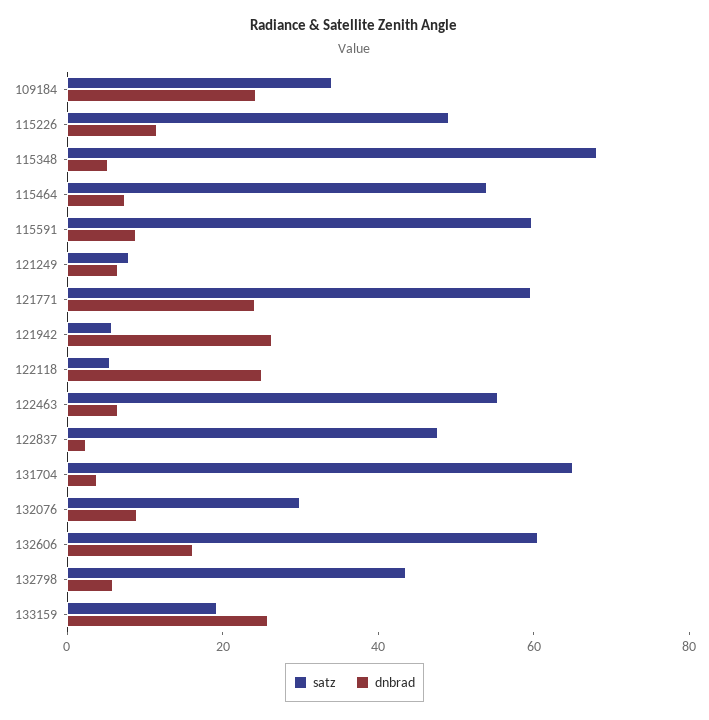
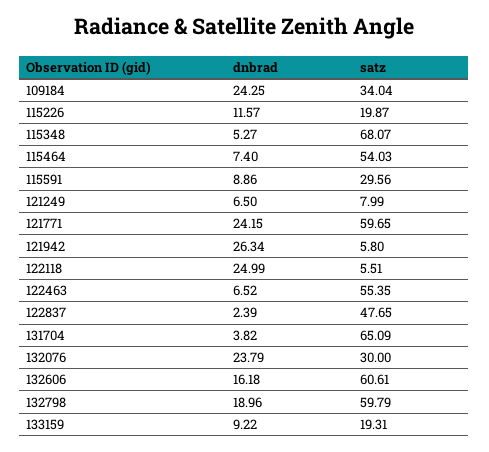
  {
    "satz": {
      "109184": 34.04,
-     "115226": 50,
+     "115226": 19.87,
      "115348": 68.07,
      "115464": 54.03,
-     "115591": 60,
+     "115591": 29.56,
      "121249": 7.99,
      "121771": 59.65,
      "121942": 5.8,
      "122118": 5.51,
      "122463": 55.35,
      "122837": 47.65,
      "131704": 65.09,
      "132076": 30,
      "132606": 60.61,
-     "132798": 45,
+     "132798": 59.79,
      "133159": 19.31
    },
    "dnbrad": {
      "109184": 24.25,
      "115226": 11.57,
      "115348": 5.27,
      "115464": 7.4,
      "115591": 8.86,
      "121249": 6.5,
      "121771": 24.15,
      "121942": 26.34,
      "122118": 24.99,
      "122463": 6.52,
      "122837": 2.39,
      "131704": 3.82,
-     "132076": 10,
+     "132076": 23.79,
      "132606": 16.18,
-     "132798": 5,
+     "132798": 18.96,
-     "133159": 25
+     "133159": 9.22
    }
  }

